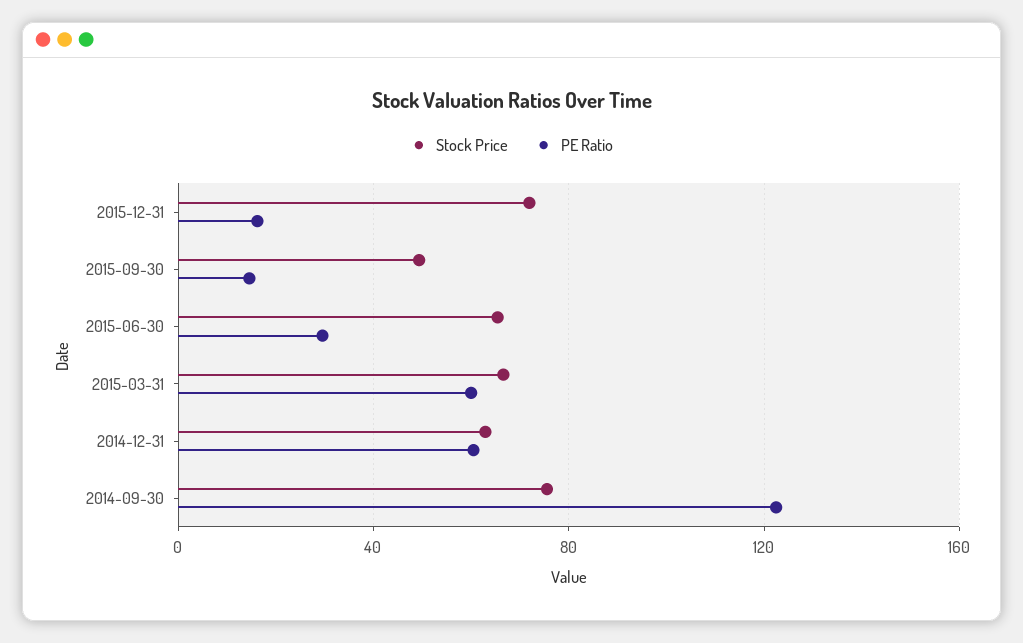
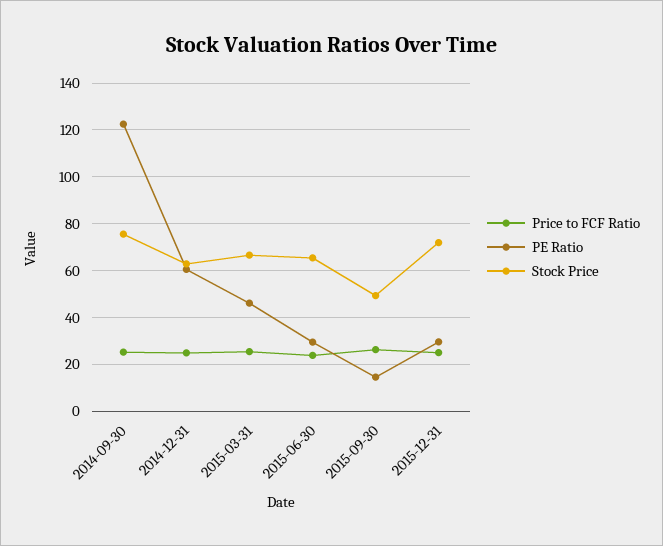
  {
    "Stock Price": {
      "2015-12-31": 70,
      "2015-09-30": 50,
      "2015-06-30": 65,
      "2015-03-31": 65,
      "2014-12-31": 65,
      "2014-09-30": 75
    },
    "PE Ratio": {
-     "2015-12-31": 15,
+     "2015-12-31": 30,
      "2015-09-30": 15,
      "2015-06-30": 30,
-     "2015-03-31": 60,
+     "2015-03-31": 45,
      "2014-12-31": 60,
      "2014-09-30": 120
-   }
+   },
+   "Price to FCF Ratio": {
+     "2014-09-30": 25,
+     "2014-12-31": 25,
+     "2015-03-31": 25,
+     "2015-06-30": 25,
+     "2015-09-30": 25,
+     "2015-12-31": 25
+   }
  }

